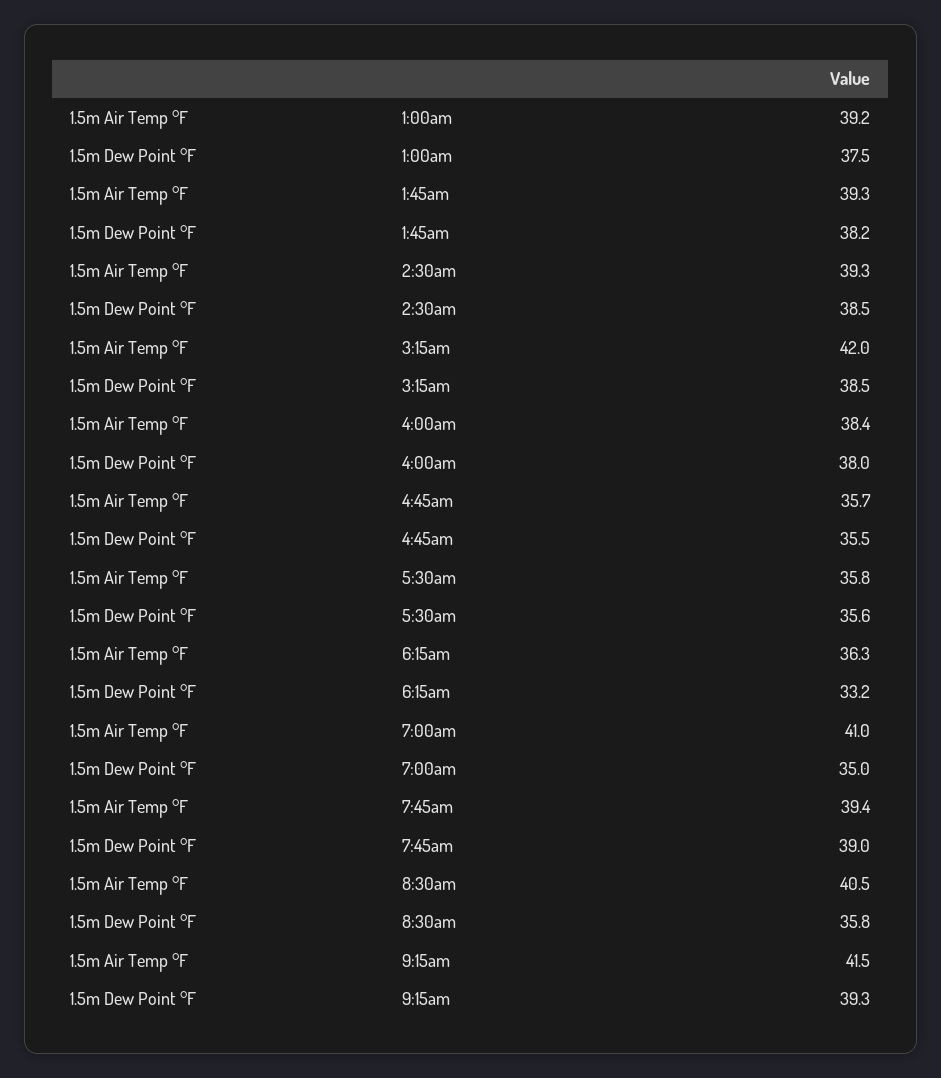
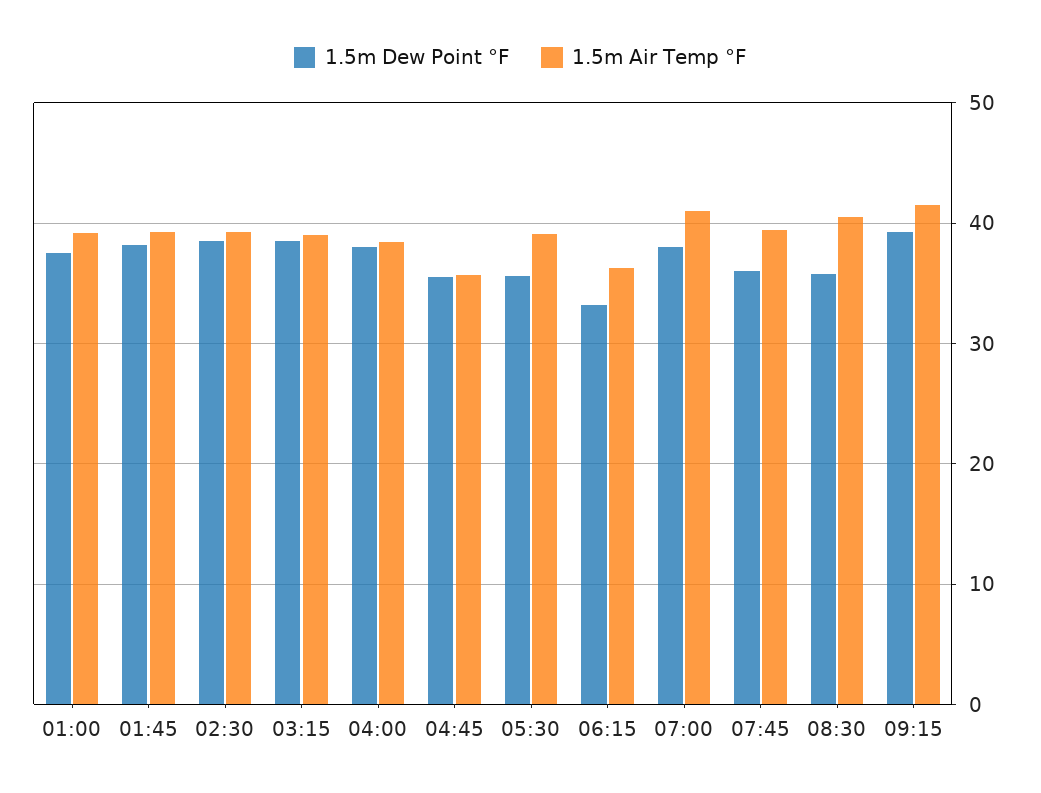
  {
    "1.5m Air Temp °F": {
      "1:00am": 39.2,
      "1:45am": 39.3,
      "2:30am": 39.3,
-     "3:15am": 42,
+     "3:15am": 39,
      "4:00am": 38.4,
      "4:45am": 35.7,
-     "5:30am": 35.8,
+     "5:30am": 39,
      "6:15am": 36.3,
      "7:00am": 41,
      "7:45am": 39.4,
      "8:30am": 40.5,
      "9:15am": 41.5
    },
    "1.5m Dew Point °F": {
      "1:00am": 37.5,
      "1:45am": 38.2,
      "2:30am": 38.5,
      "3:15am": 38.5,
      "4:00am": 38,
      "4:45am": 35.5,
      "5:30am": 35.6,
      "6:15am": 33.2,
-     "7:00am": 35,
+     "7:00am": 38,
-     "7:45am": 39,
+     "7:45am": 36,
      "8:30am": 35.8,
      "9:15am": 39.3
    }
  }

